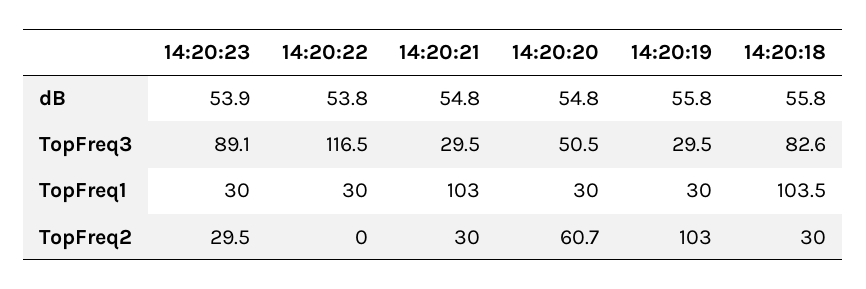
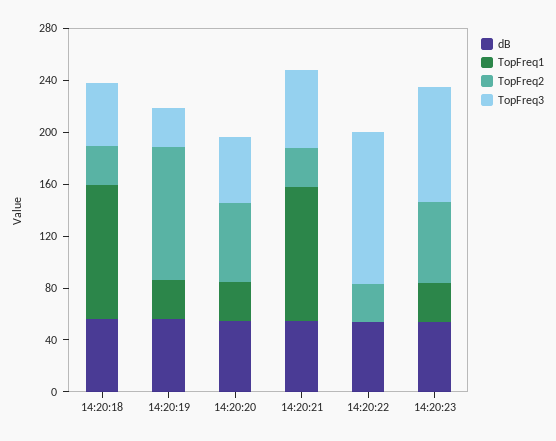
  {
    "dB": {
      "14:20:23": 53.9,
      "14:20:22": 53.8,
      "14:20:21": 54.8,
      "14:20:20": 54.8,
      "14:20:19": 55.8,
      "14:20:18": 55.8
    },
    "TopFreq3": {
      "14:20:23": 89.1,
      "14:20:22": 116.5,
-     "14:20:21": 29.5,
+     "14:20:21": 60,
      "14:20:20": 50.5,
      "14:20:19": 29.5,
-     "14:20:18": 82.6
+     "14:20:18": 50
    },
    "TopFreq1": {
      "14:20:23": 30,
-     "14:20:22": 30,
+     "14:20:22": 0,
      "14:20:21": 103,
      "14:20:20": 30,
      "14:20:19": 30,
      "14:20:18": 103.5
    },
    "TopFreq2": {
-     "14:20:23": 29.5,
+     "14:20:23": 60,
-     "14:20:22": 0,
+     "14:20:22": 30,
      "14:20:21": 30,
      "14:20:20": 60.7,
      "14:20:19": 103,
      "14:20:18": 30
    }
  }

